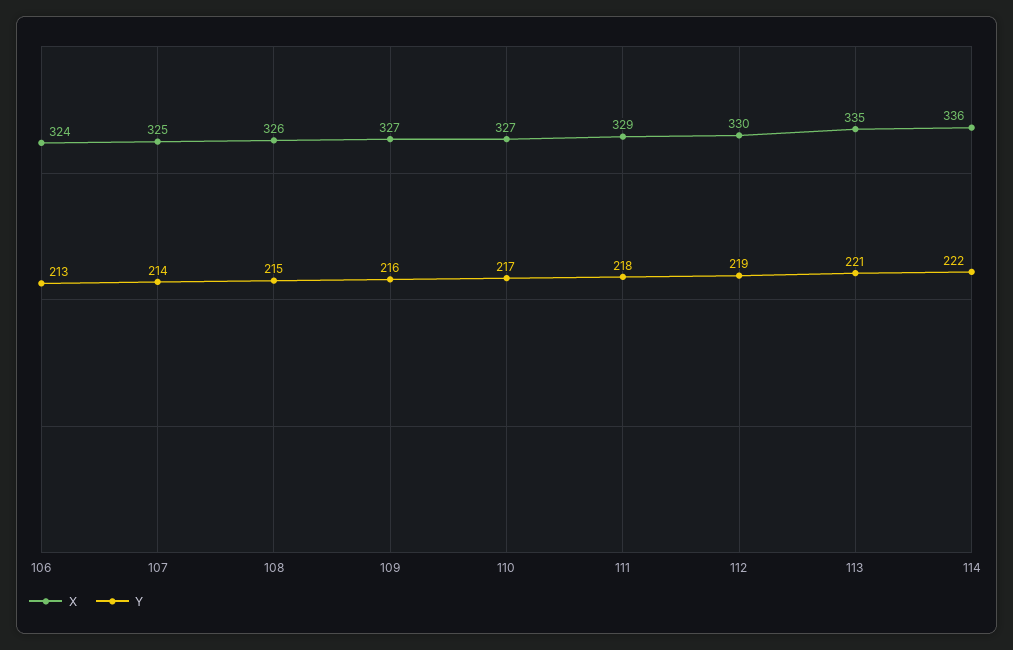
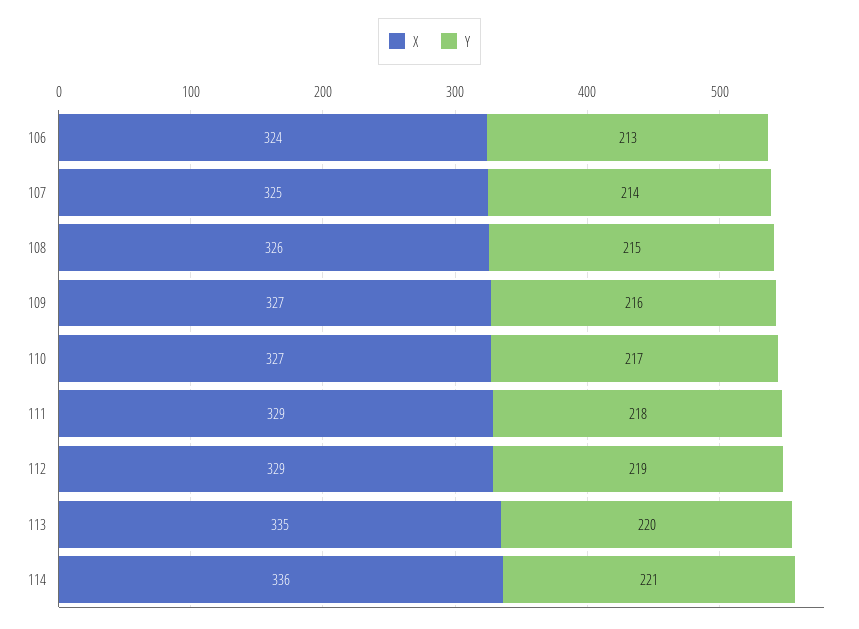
  {
    "X": {
      "106": 324,
      "107": 325,
      "108": 326,
      "109": 327,
      "110": 327,
      "111": 329,
-     "112": 330,
+     "112": 329,
      "113": 335,
      "114": 336
    },
    "Y": {
      "106": 213,
      "107": 214,
      "108": 215,
      "109": 216,
      "110": 217,
      "111": 218,
      "112": 219,
-     "113": 221,
+     "113": 220,
-     "114": 222
+     "114": 221
    }
  }

